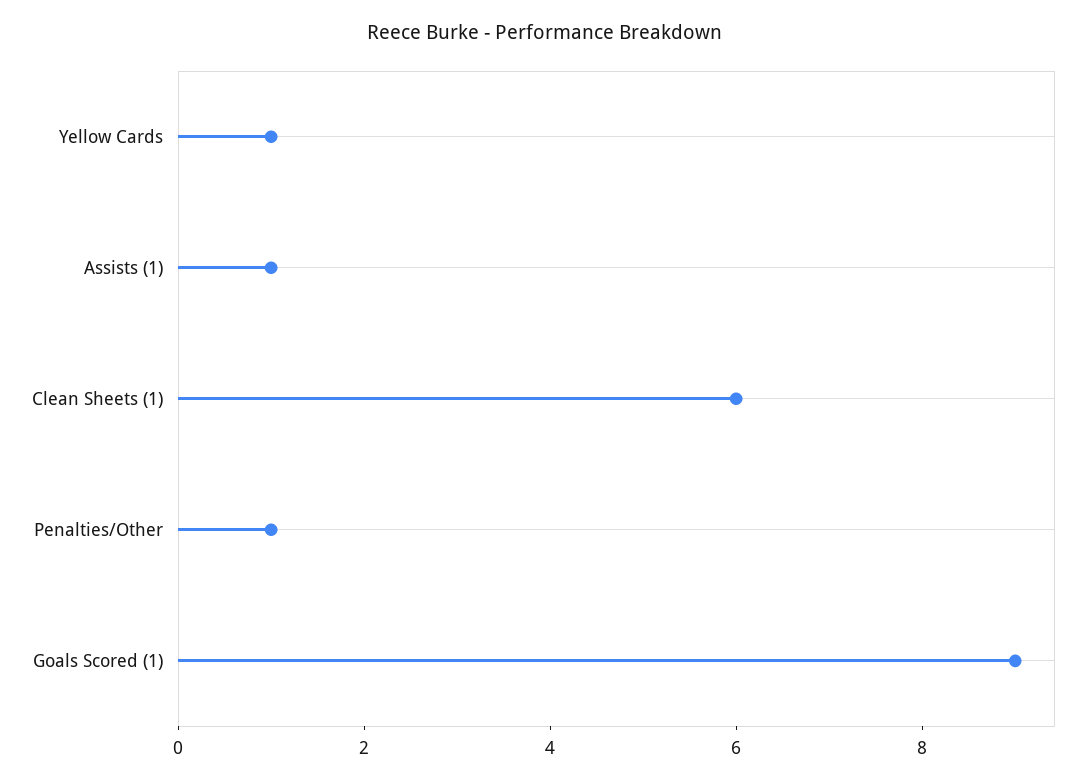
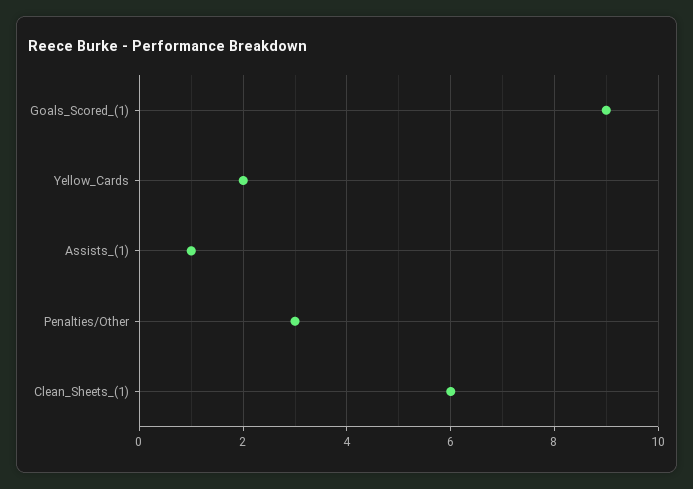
  {
-   "Yellow Cards": 1,
+   "Yellow Cards": 2,
    "Assists (1)": 1,
    "Clean Sheets (1)": 6,
-   "Penalties/Other": 1,
+   "Penalties/Other": 3,
    "Goals Scored (1)": 9
  }

